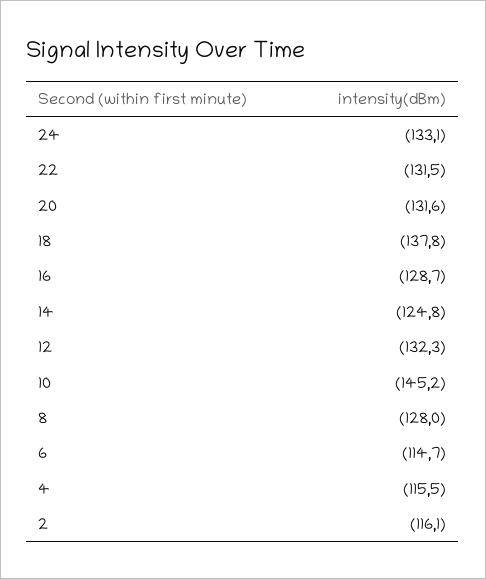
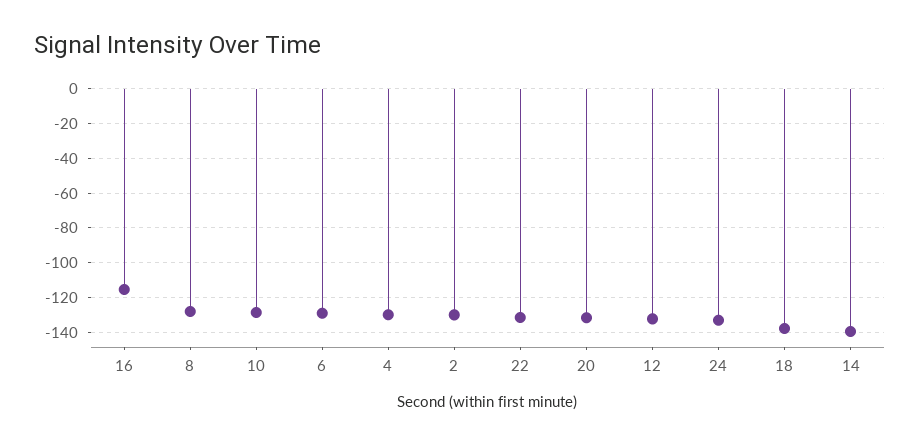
  {
    "24": -133.1,
    "22": -131.5,
    "20": -131.6,
    "18": -137.8,
-   "16": -128.7,
+   "16": -115,
-   "14": -124.8,
+   "14": -140,
    "12": -132.3,
-   "10": -145.2,
+   "10": -130,
    "8": -128,
-   "6": -114.7,
+   "6": -130,
-   "4": -115.5,
+   "4": -130,
-   "2": -116.1
+   "2": -130
  }

